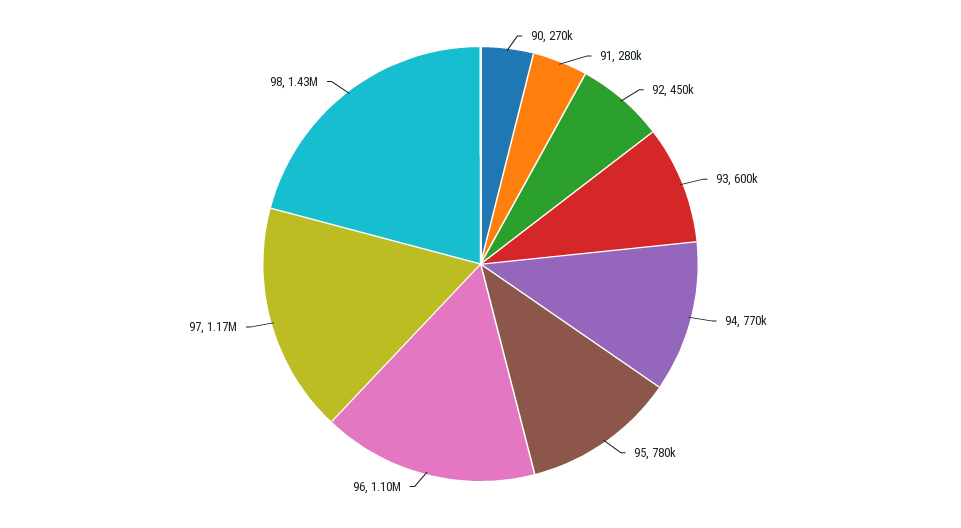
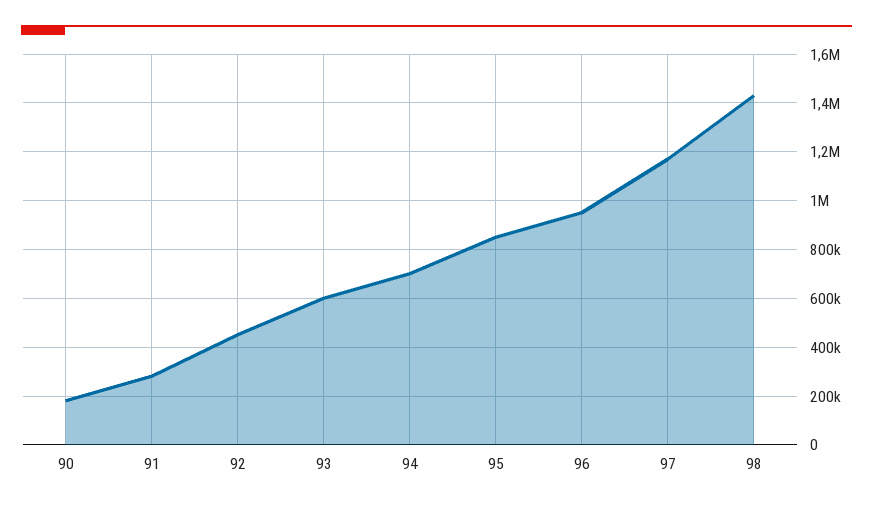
  {
-   "90": 270000,
+   "90": 175000,
    "91": 280000,
    "92": 450000,
    "93": 600000,
-   "94": 770000,
+   "94": 700000,
-   "95": 780000,
+   "95": 850000,
-   "96": 1100000,
+   "96": 950000,
    "97": 1170000,
    "98": 1430000
  }

